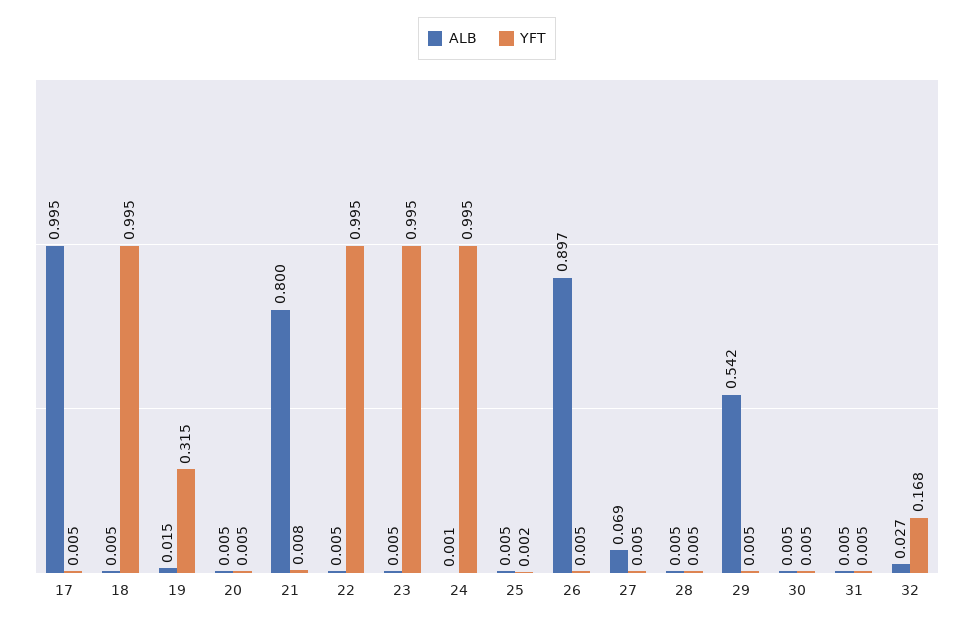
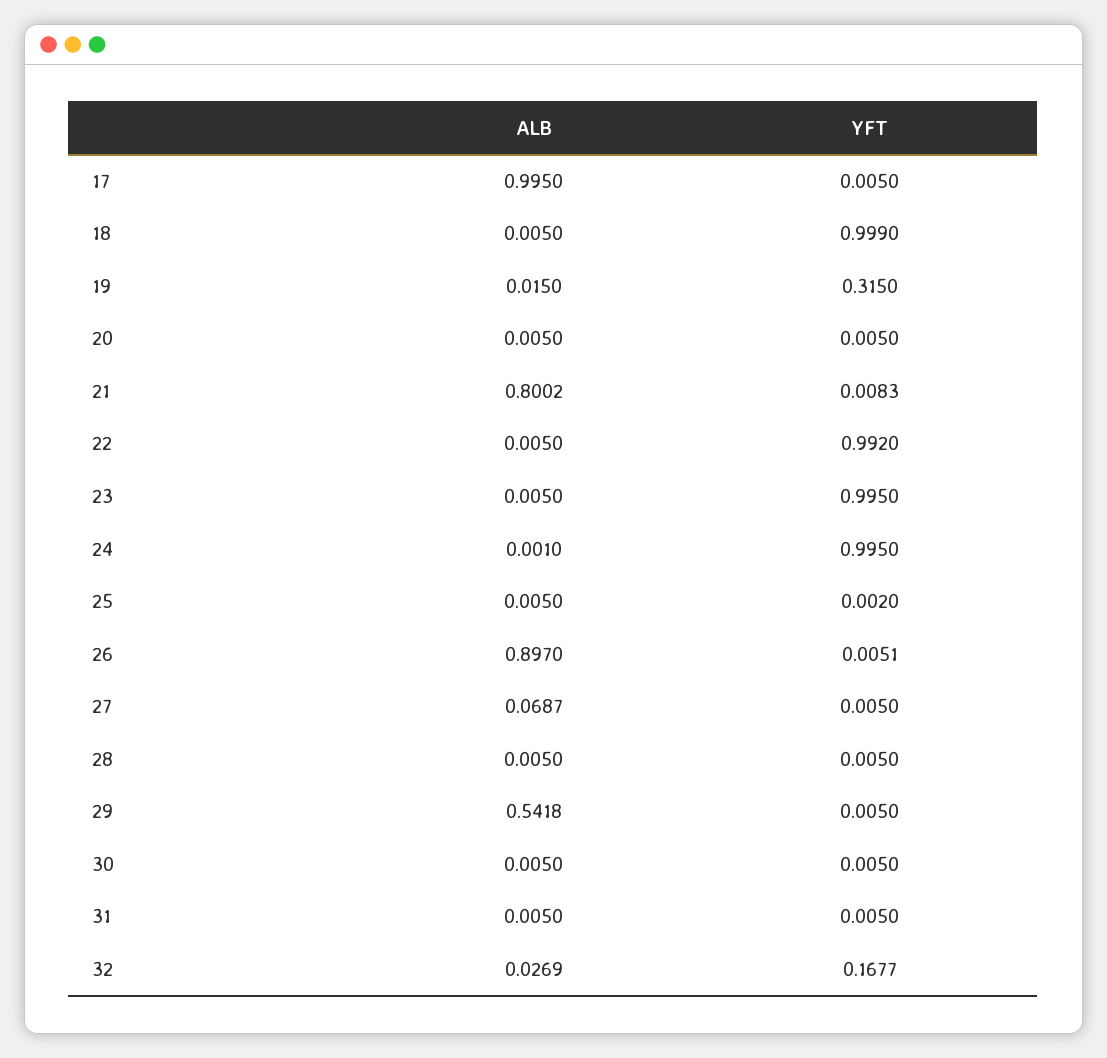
  {
    "ALB": {
      "17": 0.995,
      "18": 0.005,
      "19": 0.015,
      "20": 0.005,
      "21": 0.8002,
      "22": 0.005,
      "23": 0.005,
      "24": 0.001,
      "25": 0.005,
      "26": 0.897,
      "27": 0.0687,
      "28": 0.005,
      "29": 0.5418,
      "30": 0.005,
      "31": 0.005,
      "32": 0.0269
    },
    "YFT": {
      "17": 0.005,
-     "18": 0.995,
+     "18": 0.999,
      "19": 0.315,
      "20": 0.005,
      "21": 0.0083,
-     "22": 0.995,
+     "22": 0.992,
      "23": 0.995,
      "24": 0.995,
      "25": 0.002,
      "26": 0.0051,
      "27": 0.005,
      "28": 0.005,
      "29": 0.005,
      "30": 0.005,
      "31": 0.005,
      "32": 0.1677
    }
  }

